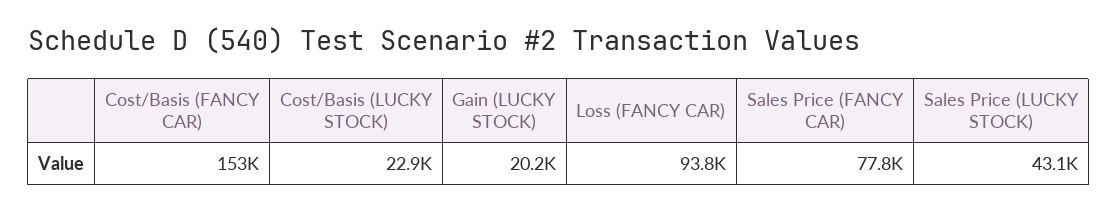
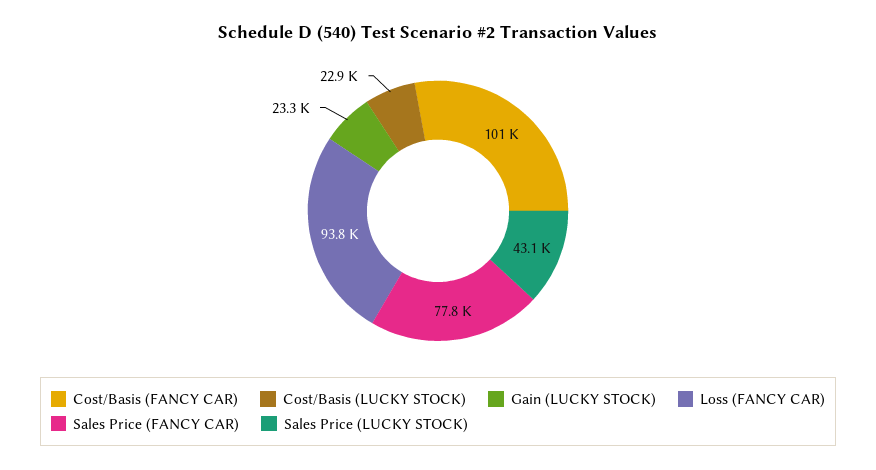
  {
-   "Cost/Basis (FANCY CAR)": 153000,
+   "Cost/Basis (FANCY CAR)": 101000,
    "Cost/Basis (LUCKY STOCK)": 22900,
-   "Gain (LUCKY STOCK)": 20200,
+   "Gain (LUCKY STOCK)": 23300,
    "Loss (FANCY CAR)": 93800,
    "Sales Price (FANCY CAR)": 77800,
    "Sales Price (LUCKY STOCK)": 43100
  }

